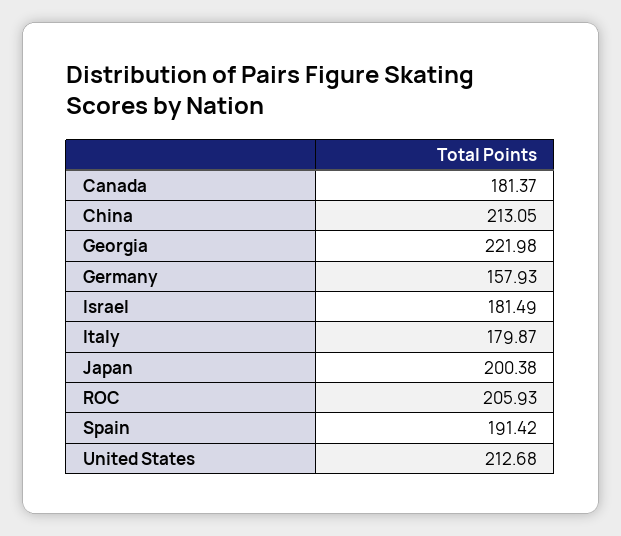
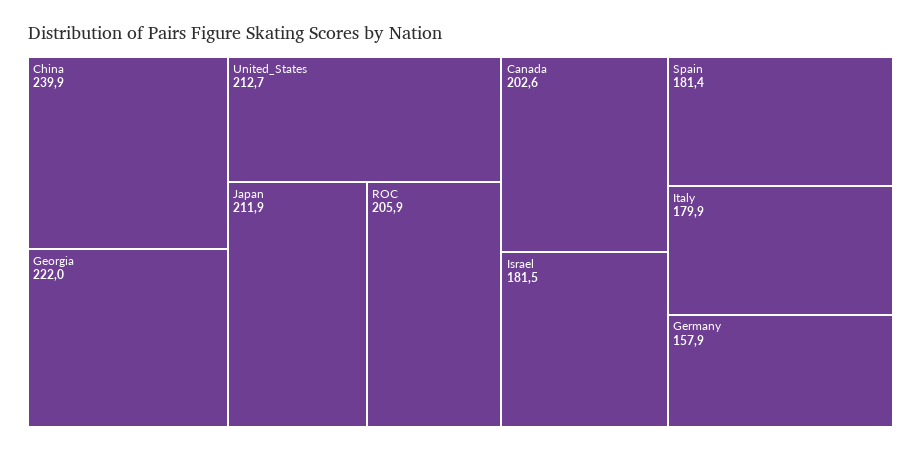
  {
-   "Canada": 181.37,
+   "Canada": 202.6,
-   "China": 213.05,
+   "China": 239.9,
    "Georgia": 221.98,
    "Germany": 157.93,
    "Israel": 181.49,
    "Italy": 179.87,
-   "Japan": 200.38,
+   "Japan": 211.9,
    "ROC": 205.93,
-   "Spain": 191.42,
+   "Spain": 181.4,
    "United States": 212.68
  }

